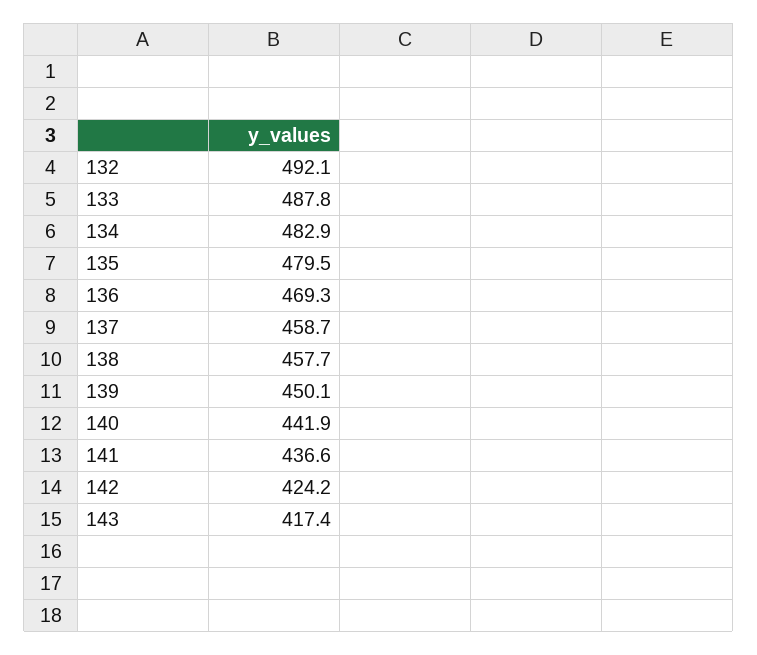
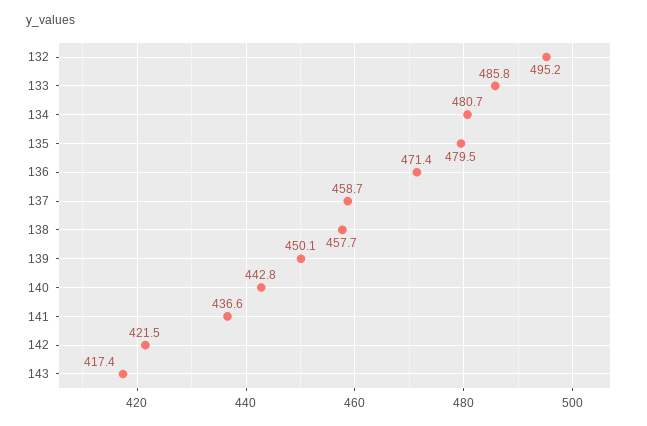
  {
-   "132": 492.1,
+   "132": 495.2,
-   "133": 487.8,
+   "133": 485.8,
-   "134": 482.9,
+   "134": 480.7,
    "135": 479.5,
-   "136": 469.3,
+   "136": 471.4,
    "137": 458.7,
    "138": 457.7,
    "139": 450.1,
-   "140": 441.9,
+   "140": 442.8,
    "141": 436.6,
-   "142": 424.2,
+   "142": 421.5,
    "143": 417.4
  }

